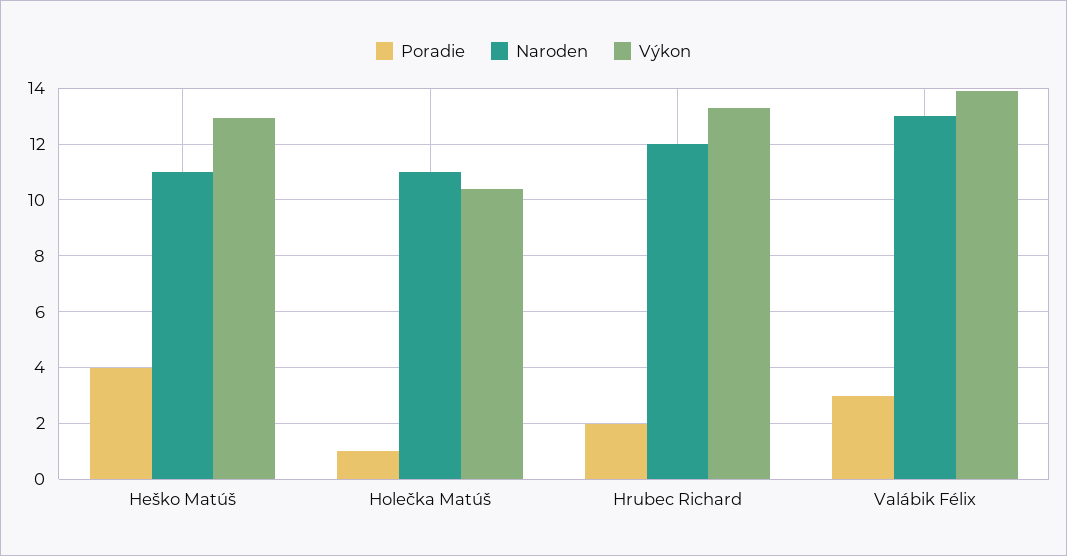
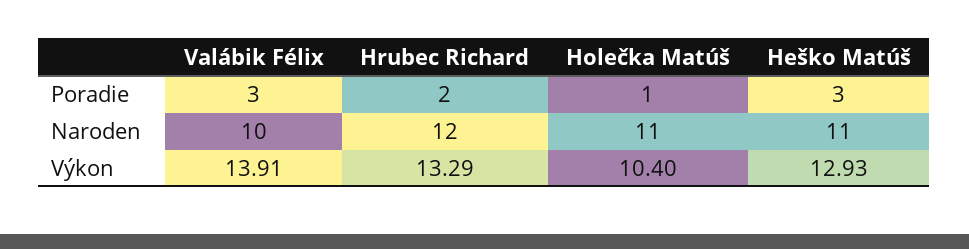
  {
    "Poradie": {
-     "Heško Matúš": 4,
+     "Heško Matúš": 3,
      "Holečka Matúš": 1,
      "Hrubec Richard": 2,
      "Valábik Félix": 3
    },
    "Naroden": {
      "Heško Matúš": 11,
      "Holečka Matúš": 11,
      "Hrubec Richard": 12,
-     "Valábik Félix": 13
+     "Valábik Félix": 10
    },
    "Výkon": {
      "Heško Matúš": 12.93,
      "Holečka Matúš": 10.4,
      "Hrubec Richard": 13.29,
      "Valábik Félix": 13.91
    }
  }

